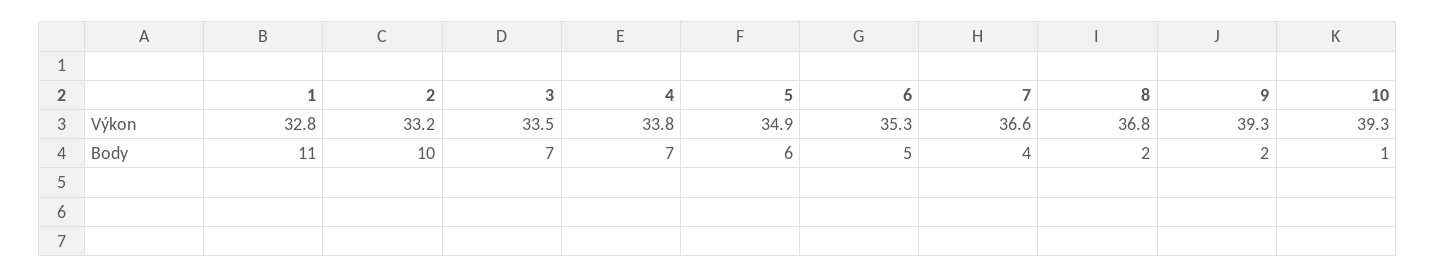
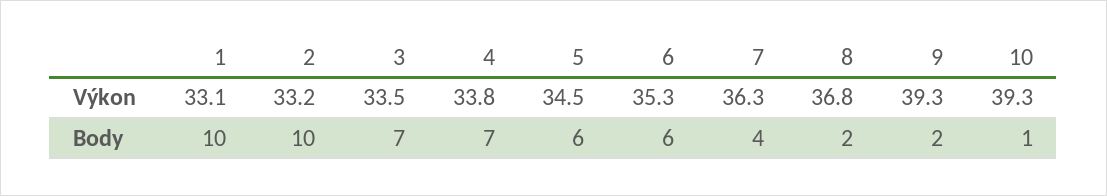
  {
    "1": {
-     "Výkon": 32.8,
+     "Výkon": 33.1,
-     "Body": 11
+     "Body": 10
    },
    "2": {
      "Výkon": 33.2,
      "Body": 10
    },
    "3": {
      "Výkon": 33.5,
      "Body": 7
    },
    "4": {
      "Výkon": 33.8,
      "Body": 7
    },
    "5": {
-     "Výkon": 34.9,
+     "Výkon": 34.5,
      "Body": 6
    },
    "6": {
      "Výkon": 35.3,
-     "Body": 5
+     "Body": 6
    },
    "7": {
-     "Výkon": 36.6,
+     "Výkon": 36.3,
      "Body": 4
    },
    "8": {
      "Výkon": 36.8,
      "Body": 2
    },
    "9": {
      "Výkon": 39.3,
      "Body": 2
    },
    "10": {
      "Výkon": 39.3,
      "Body": 1
    }
  }

